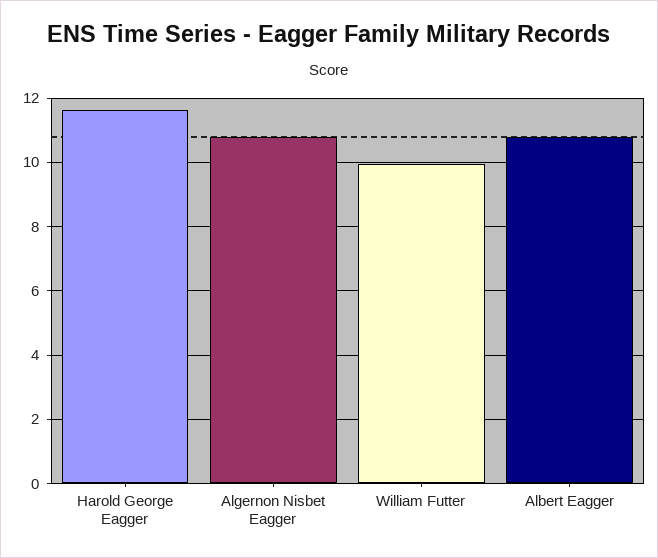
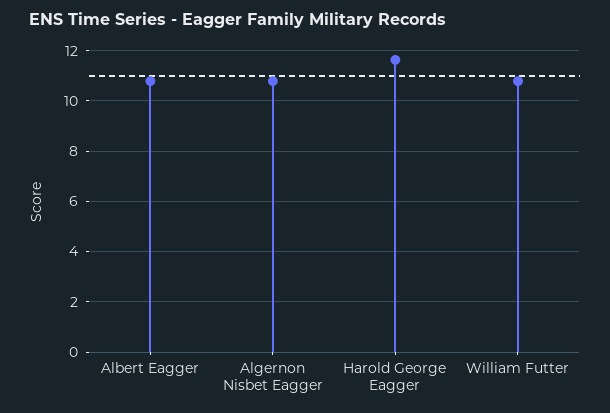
  {
    "Harold George Eagger": 11.6,
    "Algernon Nisbet Eagger": 10.8,
-   "William Futter": 10,
+   "William Futter": 10.75,
    "Albert Eagger": 10.8
  }

